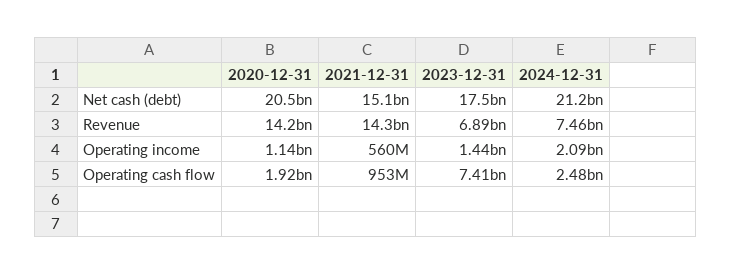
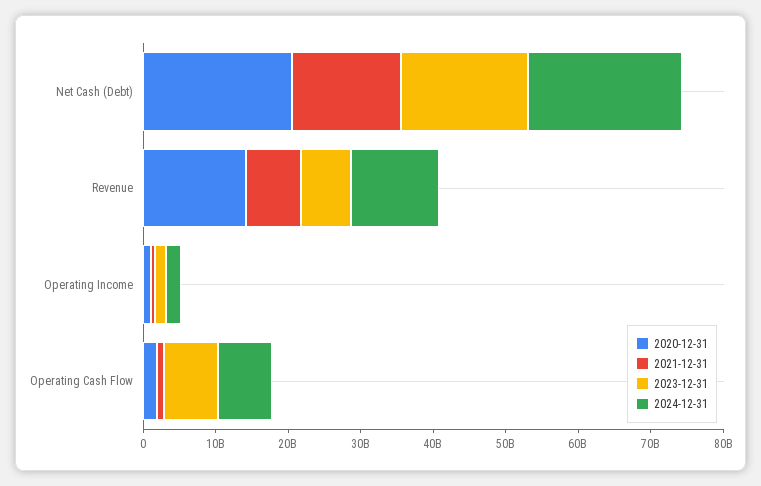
  {
    "2020-12-31": {
      "Net cash (debt)": 20500000000,
      "Revenue": 14200000000,
      "Operating income": 1140000000,
      "Operating cash flow": 1920000000
    },
    "2021-12-31": {
      "Net cash (debt)": 15100000000,
-     "Revenue": 14300000000,
+     "Revenue": 8000000000,
      "Operating income": 560000000,
      "Operating cash flow": 953000000
    },
    "2023-12-31": {
      "Net cash (debt)": 17500000000,
      "Revenue": 6890000000,
      "Operating income": 1440000000,
      "Operating cash flow": 7410000000
    },
    "2024-12-31": {
      "Net cash (debt)": 21200000000,
-     "Revenue": 7460000000,
+     "Revenue": 12000000000,
      "Operating income": 2090000000,
-     "Operating cash flow": 2480000000
+     "Operating cash flow": 8000000000
    }
  }

